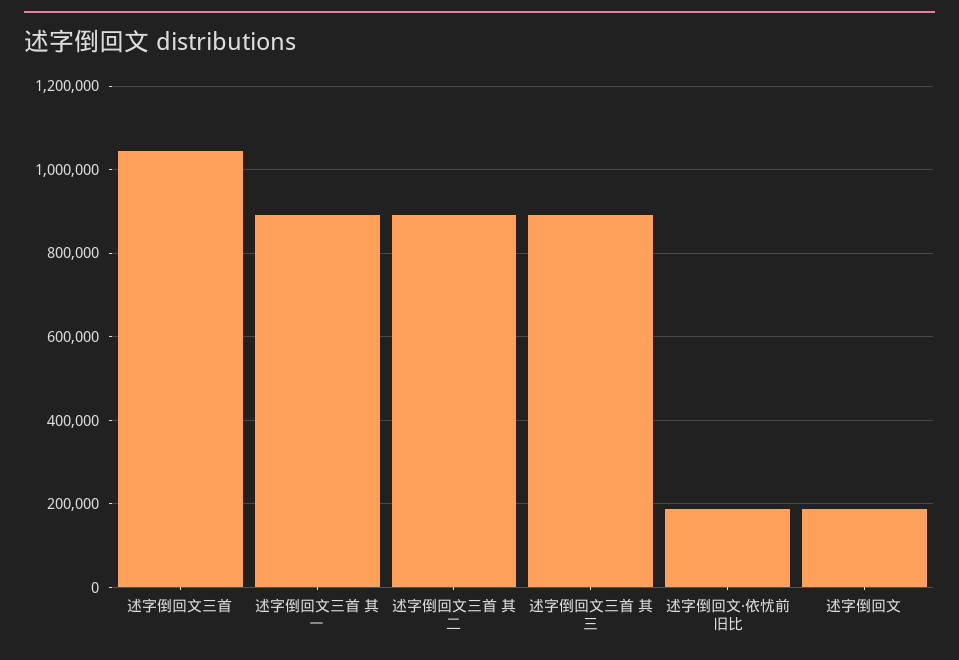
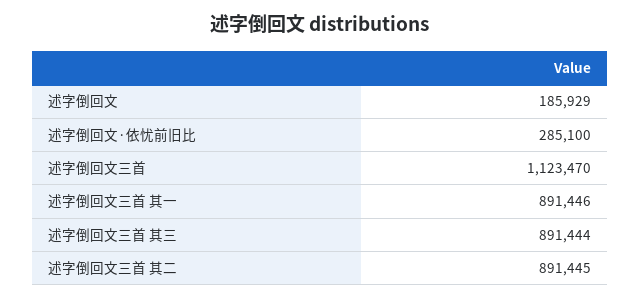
  {
-   "述字倒回文三首": 1040000,
+   "述字倒回文三首": 1123470,
    "述字倒回文三首 其一": 891446,
    "述字倒回文三首 其二": 891445,
    "述字倒回文三首 其三": 891444,
-   "述字倒回文·依忧前旧比": 180000,
+   "述字倒回文·依忧前旧比": 285100,
    "述字倒回文": 185929
  }

